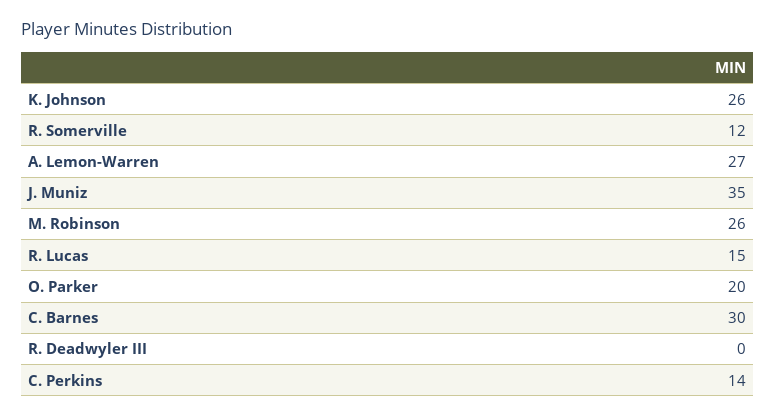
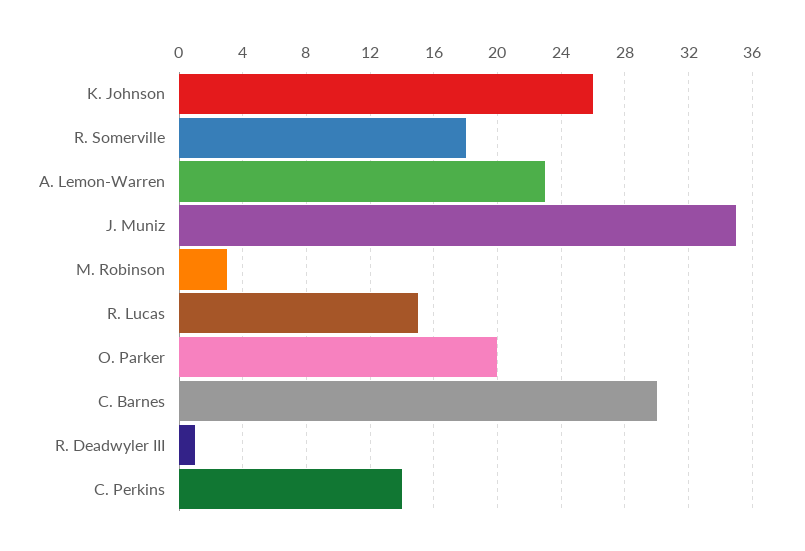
  {
    "K. Johnson": 26,
-   "R. Somerville": 12,
+   "R. Somerville": 18,
-   "A. Lemon-Warren": 27,
+   "A. Lemon-Warren": 23,
    "J. Muniz": 35,
-   "M. Robinson": 26,
+   "M. Robinson": 3,
    "R. Lucas": 15,
    "O. Parker": 20,
    "C. Barnes": 30,
-   "R. Deadwyler III": 0,
+   "R. Deadwyler III": 1,
    "C. Perkins": 14
  }

